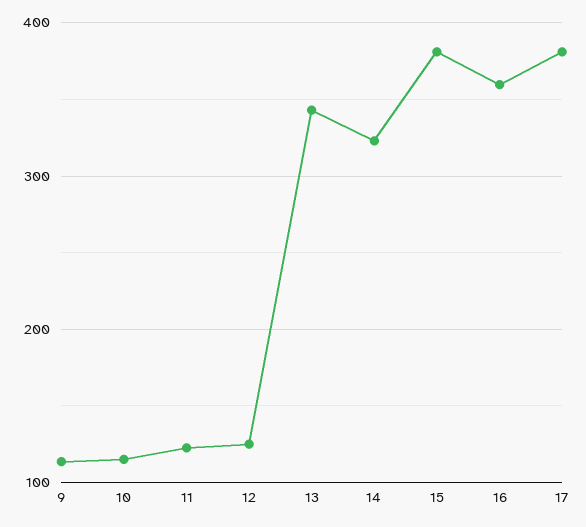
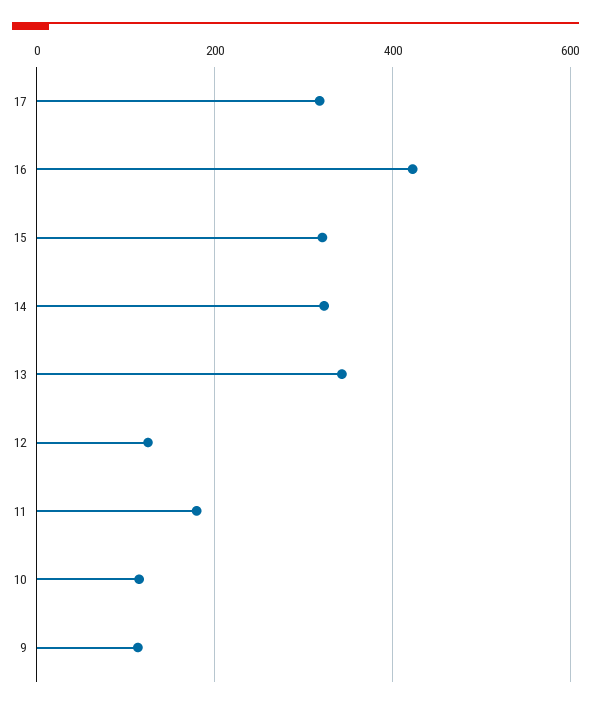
  {
    "9": 110,
    "10": 120,
-   "11": 120,
+   "11": 180,
    "12": 130,
    "13": 340,
    "14": 320,
-   "15": 380,
+   "15": 320,
-   "16": 360,
+   "16": 420,
-   "17": 380
+   "17": 320
  }

